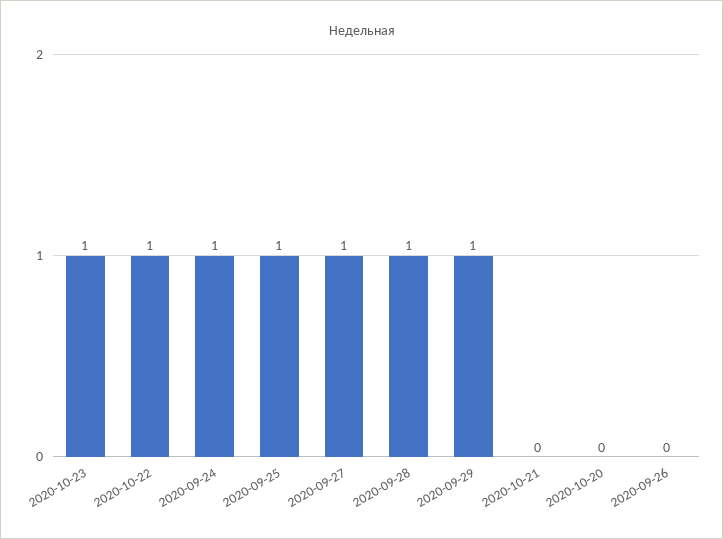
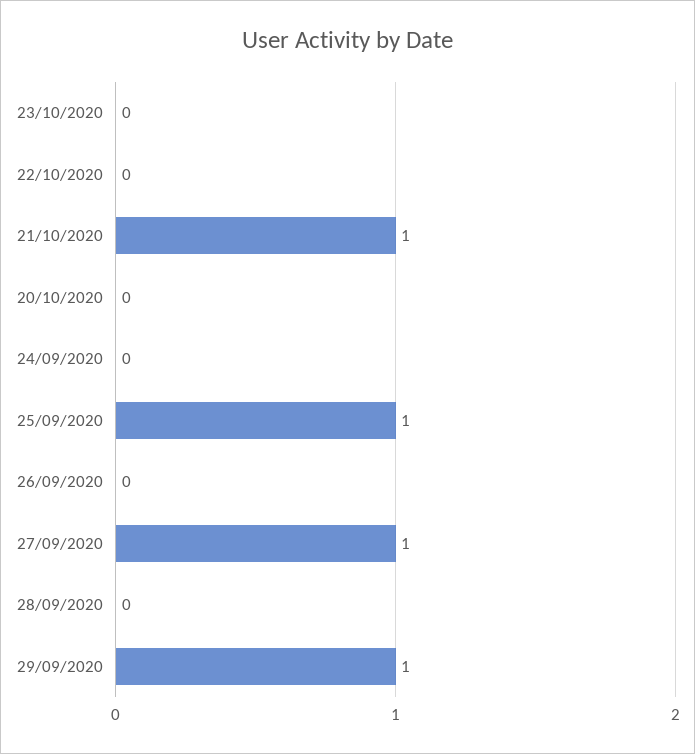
  {
-   "2020-10-23": 1,
+   "2020-10-23": 0,
-   "2020-10-22": 1,
+   "2020-10-22": 0,
-   "2020-09-24": 1,
+   "2020-09-24": 0,
    "2020-09-25": 1,
    "2020-09-27": 1,
-   "2020-09-28": 1,
+   "2020-09-28": 0,
    "2020-09-29": 1,
-   "2020-10-21": 0,
+   "2020-10-21": 1,
    "2020-10-20": 0,
    "2020-09-26": 0
  }

